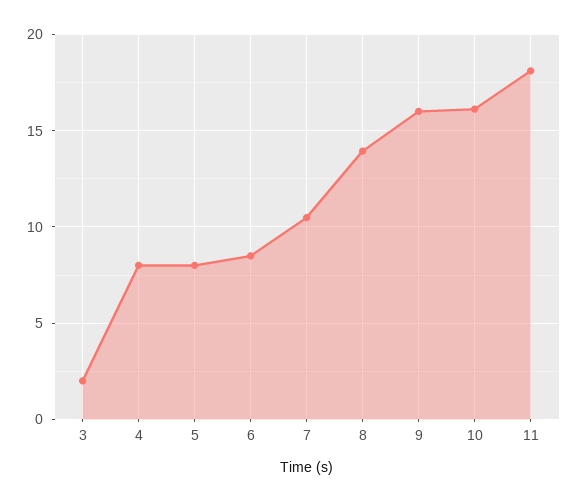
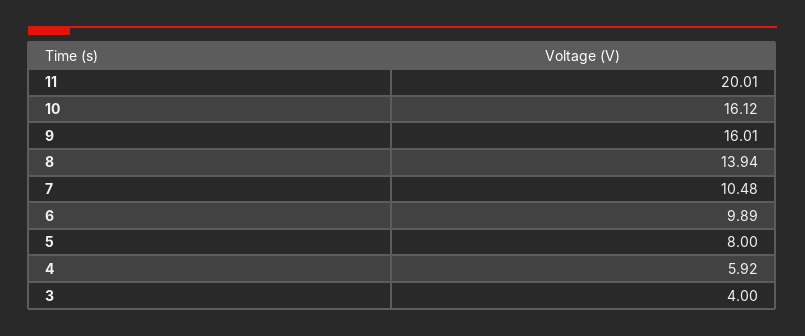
  {
-   "3": 2,
+   "3": 4,
-   "4": 8,
+   "4": 5.92,
    "5": 8,
-   "6": 8.5,
+   "6": 9.89,
    "7": 10.48,
    "8": 13.94,
    "9": 16.01,
    "10": 16.12,
-   "11": 18
+   "11": 20.01
  }

